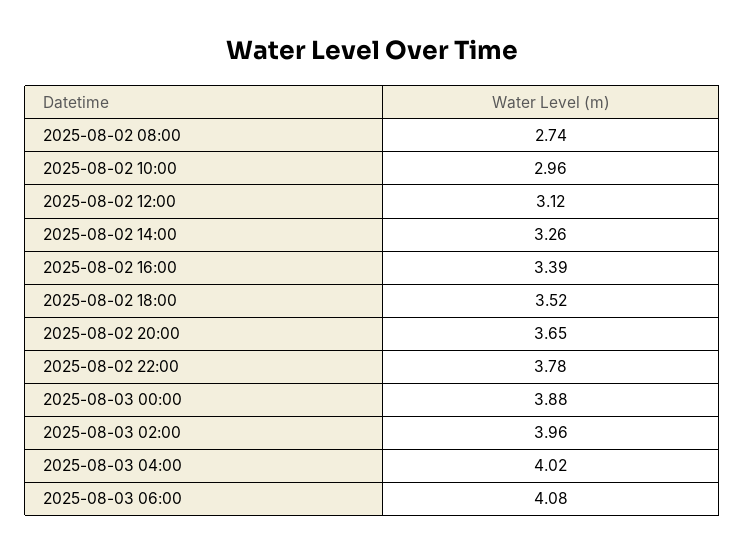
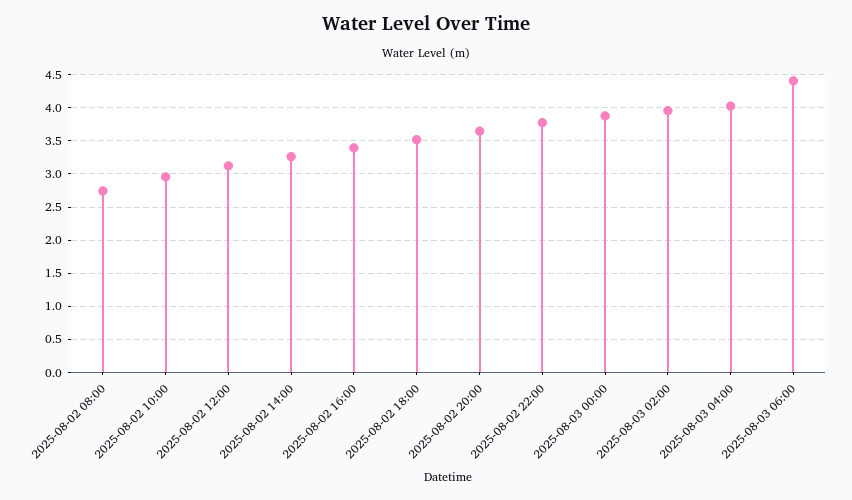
  {
    "2025-08-02 08:00": 2.74,
    "2025-08-02 10:00": 2.96,
    "2025-08-02 12:00": 3.12,
    "2025-08-02 14:00": 3.26,
    "2025-08-02 16:00": 3.39,
    "2025-08-02 18:00": 3.52,
    "2025-08-02 20:00": 3.65,
    "2025-08-02 22:00": 3.78,
    "2025-08-03 00:00": 3.88,
    "2025-08-03 02:00": 3.96,
    "2025-08-03 04:00": 4.02,
-   "2025-08-03 06:00": 4.08
+   "2025-08-03 06:00": 4.4
  }

